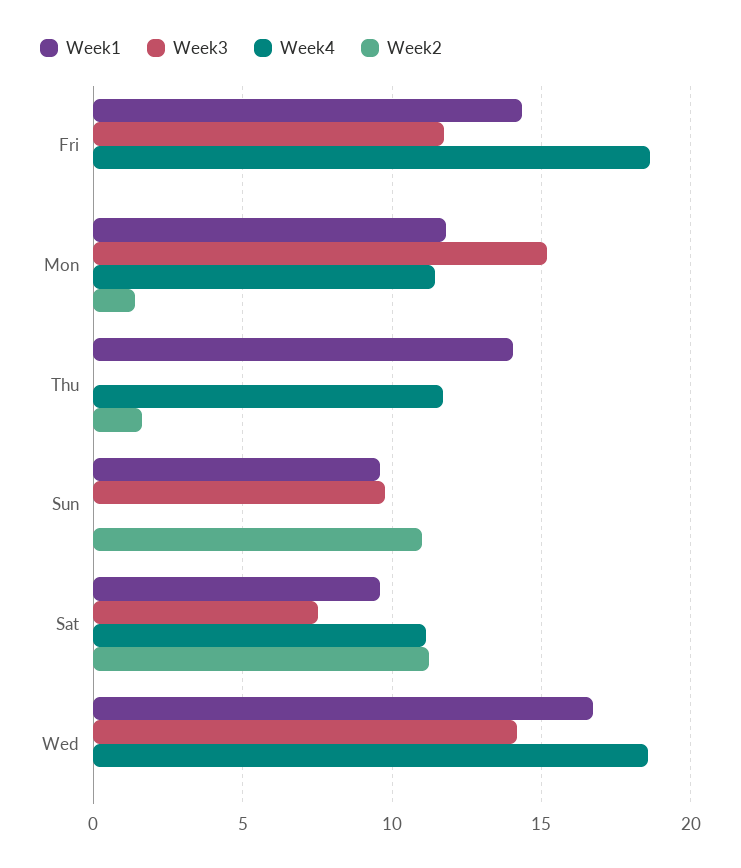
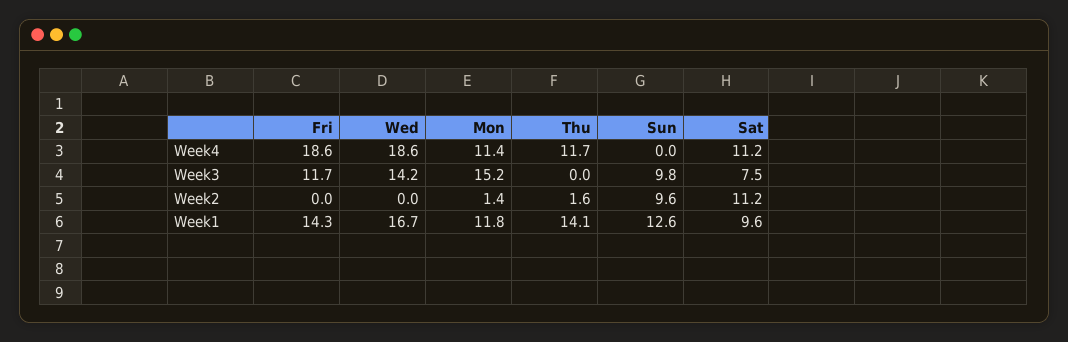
  {
    "Week1": {
      "Fri": 14.3,
      "Mon": 11.8,
      "Thu": 14.1,
-     "Sun": 9.5,
+     "Sun": 12.6,
      "Sat": 9.6,
      "Wed": 16.7
    },
    "Week3": {
      "Fri": 11.7,
      "Mon": 15.2,
      "Thu": 0,
      "Sun": 9.8,
      "Sat": 7.5,
      "Wed": 14.2
    },
    "Week4": {
      "Fri": 18.6,
      "Mon": 11.4,
      "Thu": 11.7,
      "Sun": 0,
      "Sat": 11.2,
      "Wed": 18.6
    },
    "Week2": {
      "Fri": 0,
      "Mon": 1.4,
      "Thu": 1.6,
-     "Sun": 11,
+     "Sun": 9.6,
      "Sat": 11.2,
      "Wed": 0
    }
  }

